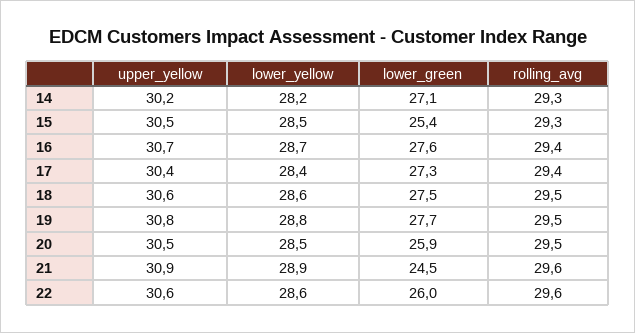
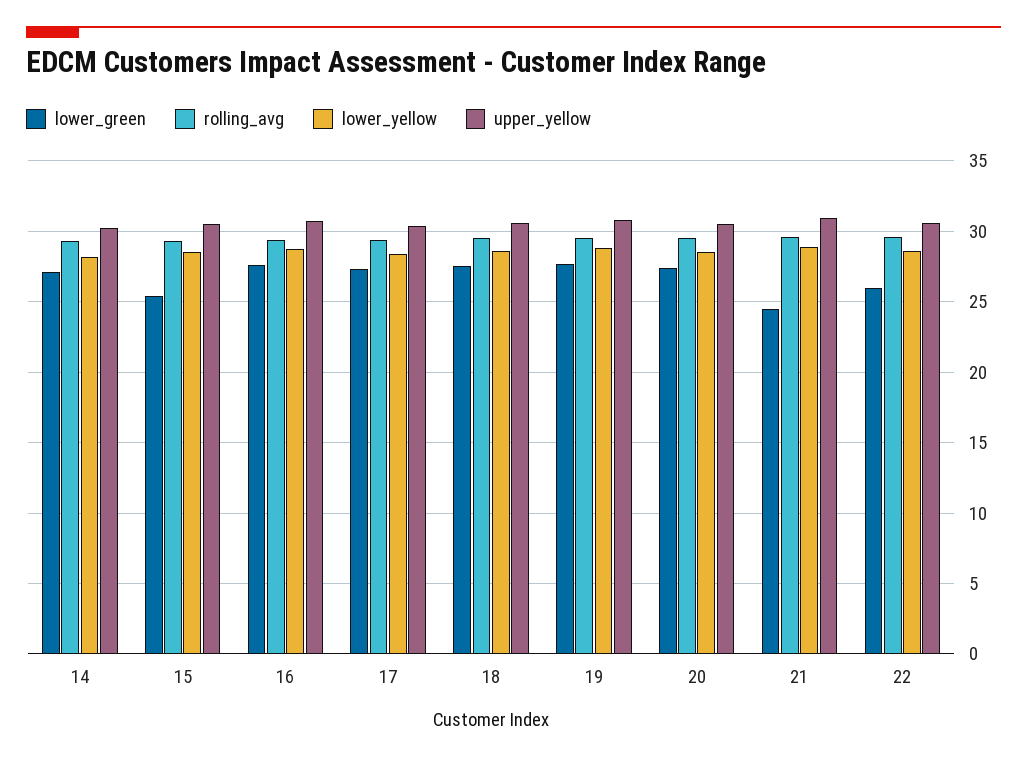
  {
    "upper_yellow": {
      "14": 30.2,
      "15": 30.5,
      "16": 30.7,
      "17": 30.4,
      "18": 30.6,
      "19": 30.8,
      "20": 30.5,
      "21": 30.9,
      "22": 30.6
    },
    "lower_yellow": {
      "14": 28.2,
      "15": 28.5,
      "16": 28.7,
      "17": 28.4,
      "18": 28.6,
      "19": 28.8,
      "20": 28.5,
      "21": 28.9,
      "22": 28.6
    },
    "lower_green": {
      "14": 27.1,
      "15": 25.4,
      "16": 27.6,
      "17": 27.3,
      "18": 27.5,
      "19": 27.7,
-     "20": 25.9,
+     "20": 27.5,
      "21": 24.5,
      "22": 26
    },
    "rolling_avg": {
      "14": 29.3,
      "15": 29.3,
      "16": 29.4,
      "17": 29.4,
      "18": 29.5,
      "19": 29.5,
      "20": 29.5,
      "21": 29.6,
      "22": 29.6
    }
  }

